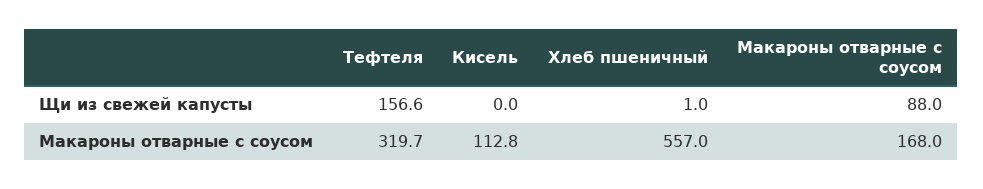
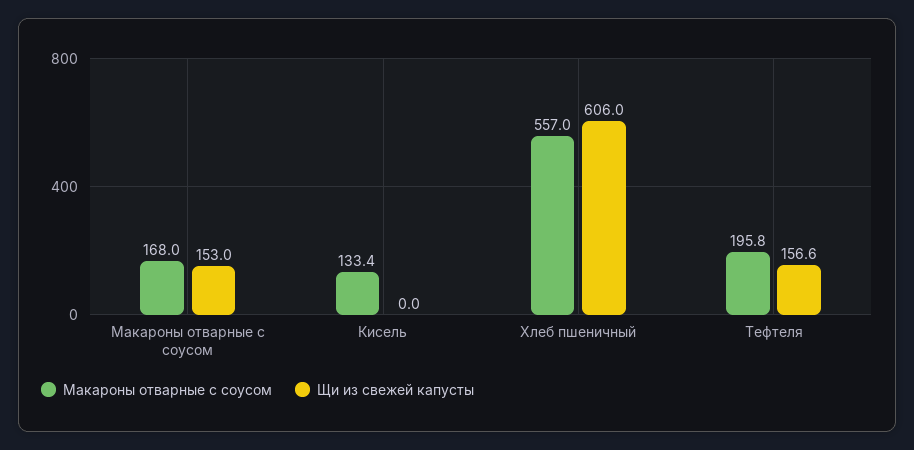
  {
    "Щи из свежей капусты": {
      "Тефтеля": 156.6,
      "Кисель": 0,
-     "Хлеб пшеничный": 1,
+     "Хлеб пшеничный": 606,
-     "Макароны отварные с соусом": 88
+     "Макароны отварные с соусом": 153
    },
    "Макароны отварные с соусом": {
-     "Тефтеля": 319.7,
+     "Тефтеля": 195.8,
-     "Кисель": 112.8,
+     "Кисель": 133.4,
      "Хлеб пшеничный": 557,
      "Макароны отварные с соусом": 168
    }
  }

